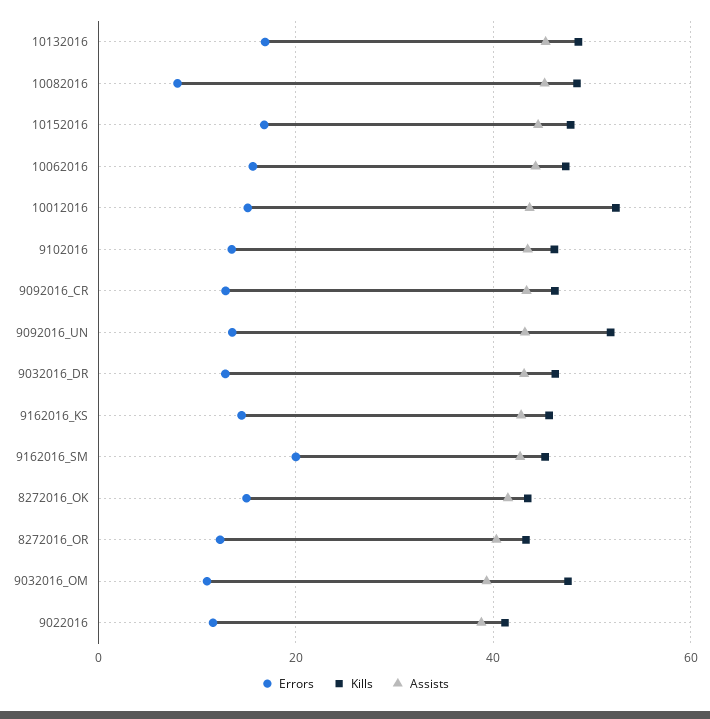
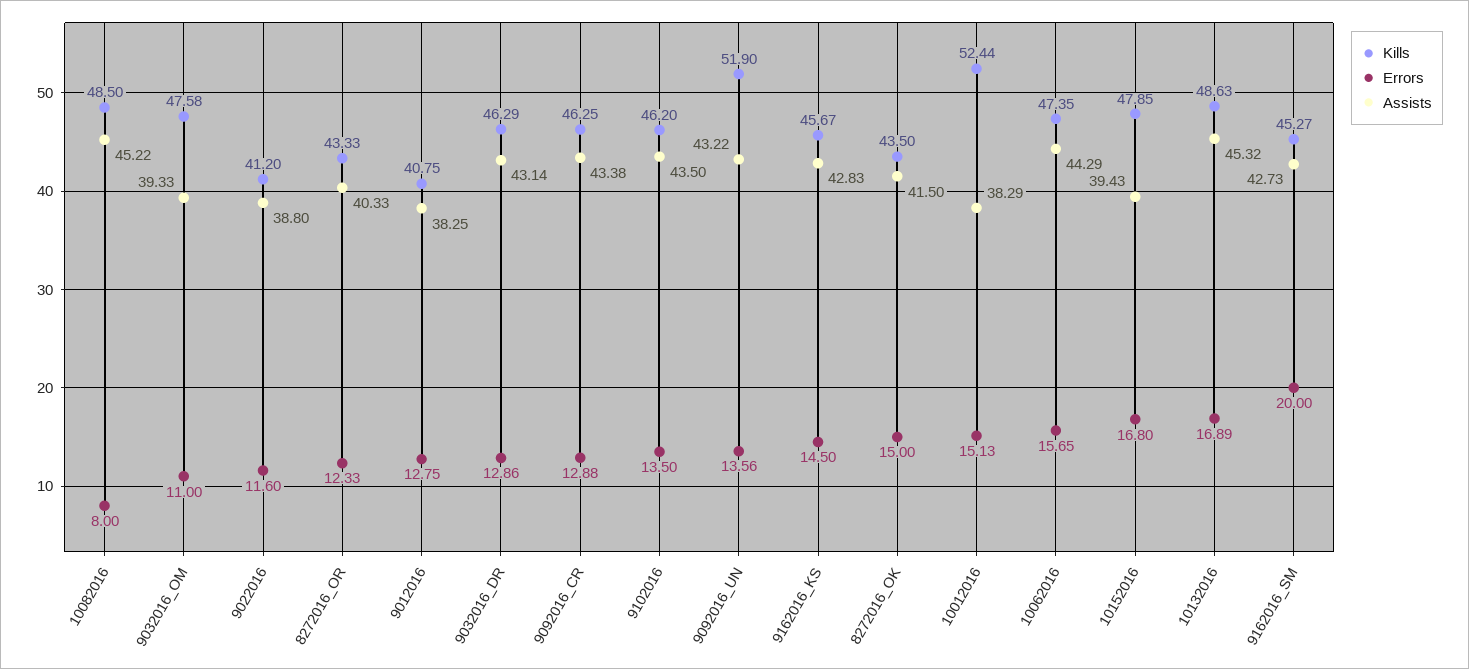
  {
    "Errors": {
      "10132016": 16.89,
      "10082016": 8,
      "10152016": 16.8,
      "10062016": 15.65,
      "10012016": 15.13,
      "9102016": 13.5,
      "9092016_CR": 12.88,
      "9092016_UN": 13.56,
      "9032016_DR": 12.86,
      "9162016_KS": 14.5,
      "9162016_SM": 20,
      "8272016_OK": 15,
      "8272016_OR": 12.33,
      "9032016_OM": 11,
-     "9022016": 11.6
+     "9022016": 11.6,
+     "9012016": 12.75
    },
    "Kills": {
      "10132016": 48.63,
      "10082016": 48.5,
      "10152016": 47.85,
      "10062016": 47.35,
      "10012016": 52.44,
      "9102016": 46.2,
      "9092016_CR": 46.25,
      "9092016_UN": 51.9,
      "9032016_DR": 46.29,
      "9162016_KS": 45.67,
      "9162016_SM": 45.27,
      "8272016_OK": 43.5,
      "8272016_OR": 43.33,
      "9032016_OM": 47.58,
-     "9022016": 41.2
+     "9022016": 41.2,
+     "9012016": 40.75
    },
    "Assists": {
      "10132016": 45.32,
      "10082016": 45.22,
-     "10152016": 44,
+     "10152016": 39.43,
      "10062016": 44.29,
-     "10012016": 44,
+     "10012016": 38.29,
      "9102016": 43.5,
      "9092016_CR": 43.38,
      "9092016_UN": 43.22,
      "9032016_DR": 43.14,
      "9162016_KS": 42.83,
      "9162016_SM": 42.73,
      "8272016_OK": 41.5,
      "8272016_OR": 40.33,
      "9032016_OM": 39.33,
-     "9022016": 38.8
+     "9022016": 38.8,
+     "9012016": 38.25
    }
  }

